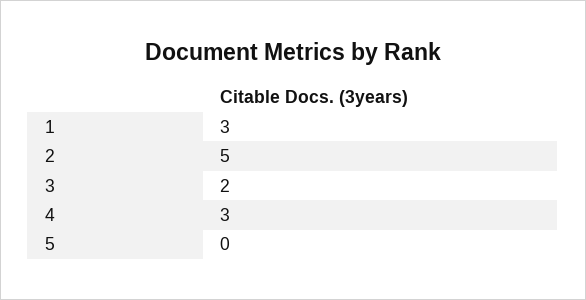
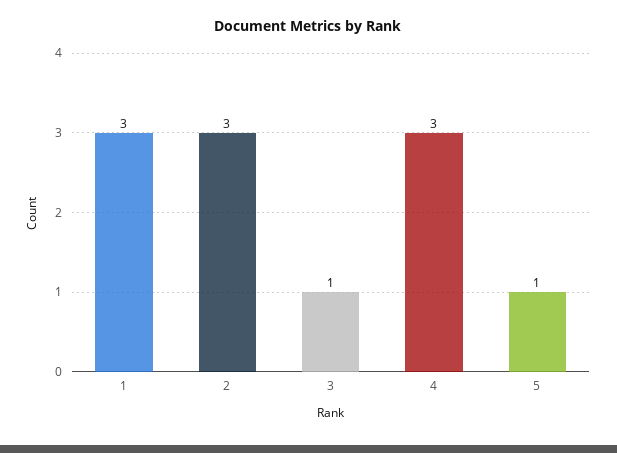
  {
    "1": 3,
-   "2": 5,
+   "2": 3,
-   "3": 2,
+   "3": 1,
    "4": 3,
-   "5": 0
+   "5": 1
  }

